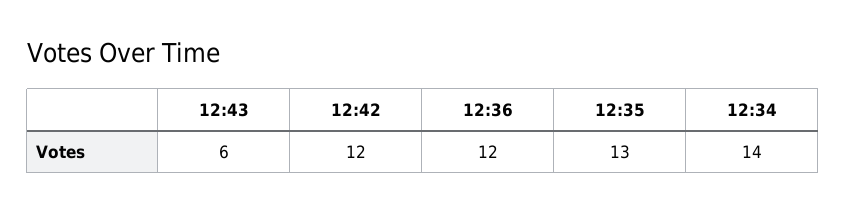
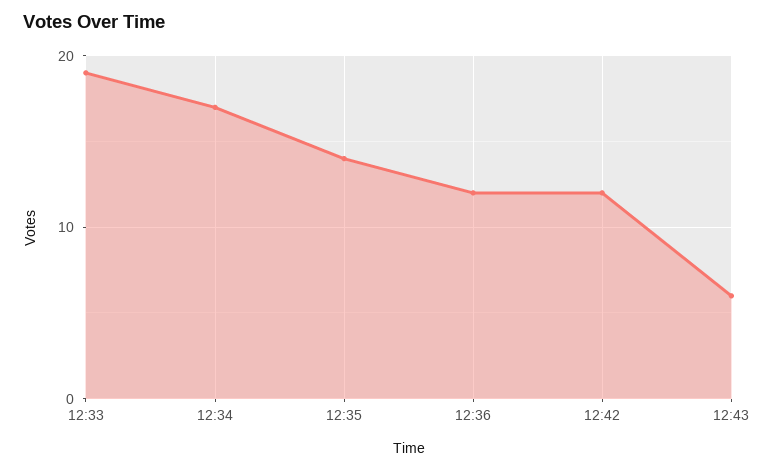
  {
    "12:43": 6,
    "12:42": 12,
    "12:36": 12,
-   "12:35": 13,
+   "12:35": 14,
-   "12:34": 14
+   "12:34": 17,
+   "12:33": 19
  }

